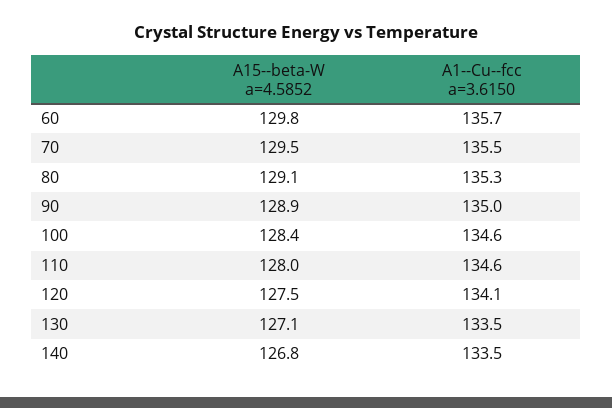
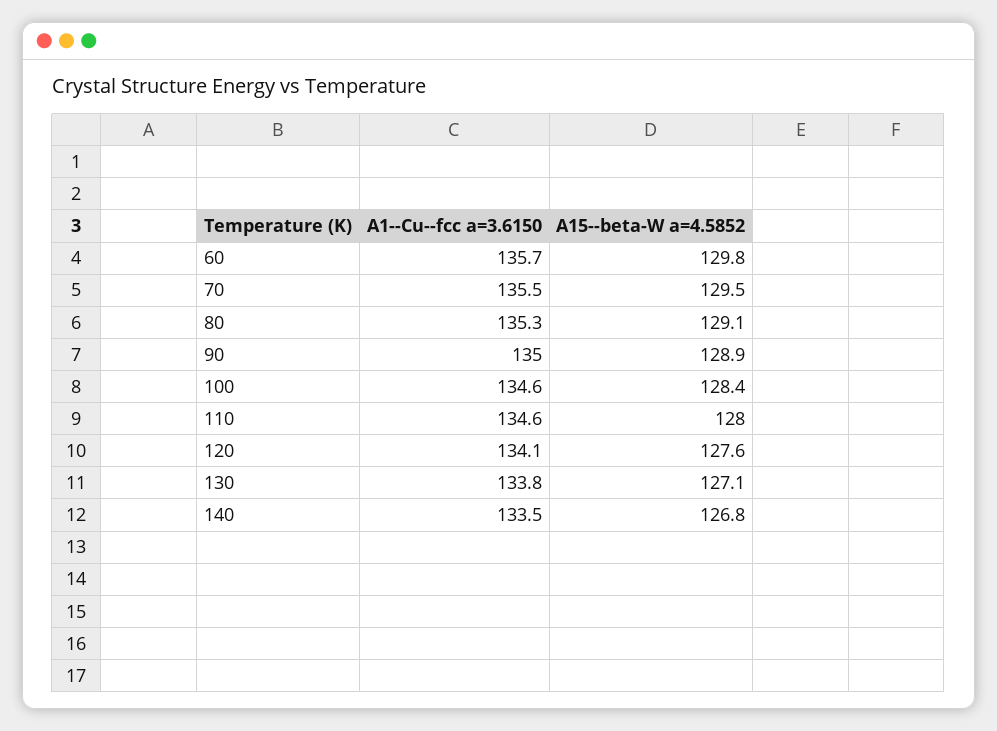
  {
    "A15--beta-W a=4.5852": {
      "60": 129.8,
      "70": 129.5,
      "80": 129.1,
      "90": 128.9,
      "100": 128.4,
      "110": 128,
-     "120": 127.5,
+     "120": 127.6,
      "130": 127.1,
      "140": 126.8
    },
    "A1--Cu--fcc a=3.6150": {
      "60": 135.7,
      "70": 135.5,
      "80": 135.3,
      "90": 135,
      "100": 134.6,
      "110": 134.6,
      "120": 134.1,
-     "130": 133.5,
+     "130": 133.8,
      "140": 133.5
    }
  }

